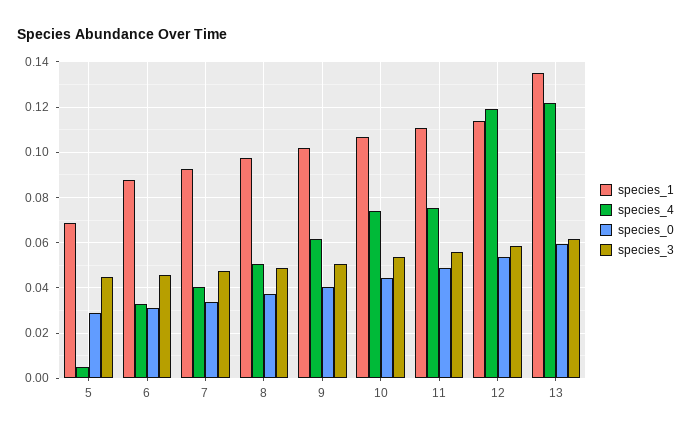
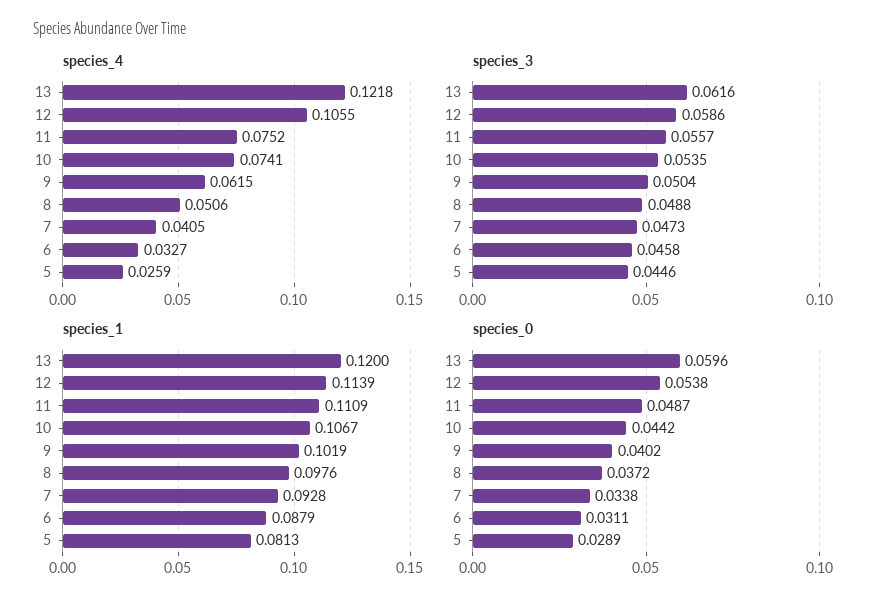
  {
    "species_1": {
-     "5": 0.07,
+     "5": 0.0813,
      "6": 0.0879,
      "7": 0.0928,
      "8": 0.0976,
      "9": 0.1019,
      "10": 0.1067,
      "11": 0.1109,
      "12": 0.1139,
-     "13": 0.135
+     "13": 0.12
    },
    "species_4": {
-     "5": 0.005,
+     "5": 0.0259,
      "6": 0.0327,
      "7": 0.0405,
      "8": 0.0506,
      "9": 0.0615,
      "10": 0.0741,
      "11": 0.0752,
-     "12": 0.12,
+     "12": 0.1055,
      "13": 0.1218
    },
    "species_0": {
      "5": 0.0289,
      "6": 0.0311,
      "7": 0.0338,
      "8": 0.0372,
      "9": 0.0402,
      "10": 0.0442,
      "11": 0.0487,
      "12": 0.0538,
      "13": 0.0596
    },
    "species_3": {
      "5": 0.0446,
      "6": 0.0458,
      "7": 0.0473,
      "8": 0.0488,
      "9": 0.0504,
      "10": 0.0535,
      "11": 0.0557,
      "12": 0.0586,
      "13": 0.0616
    }
  }

